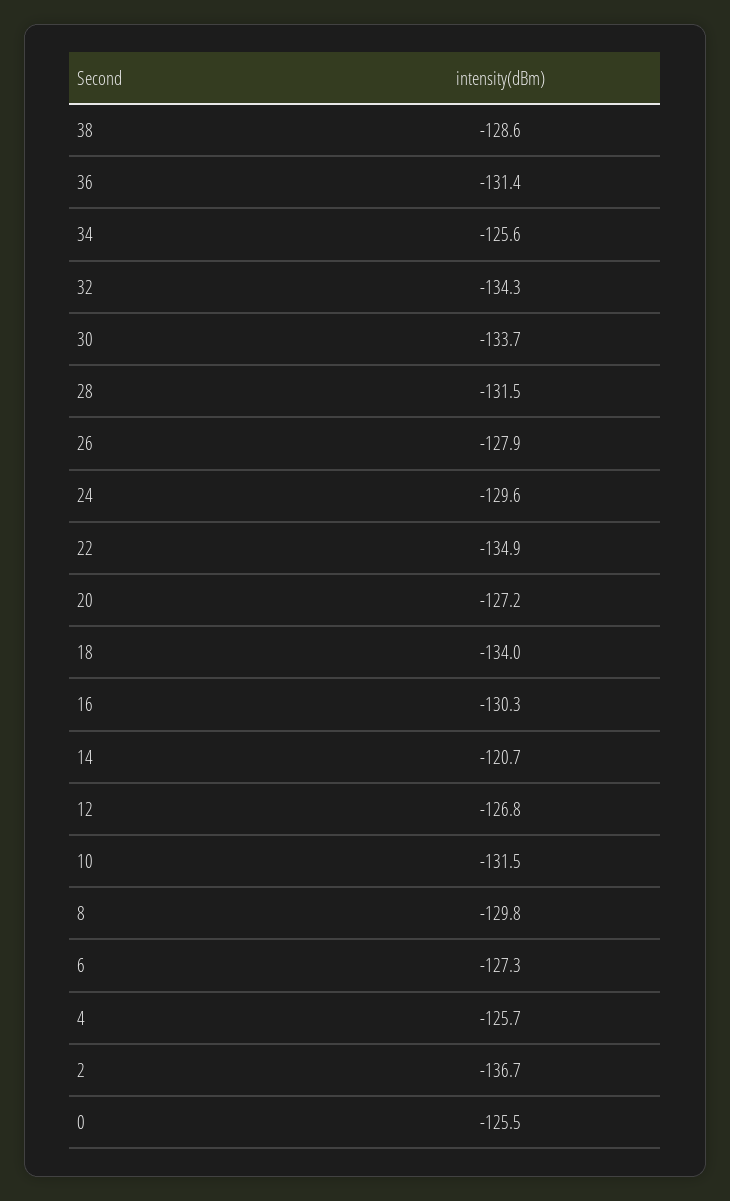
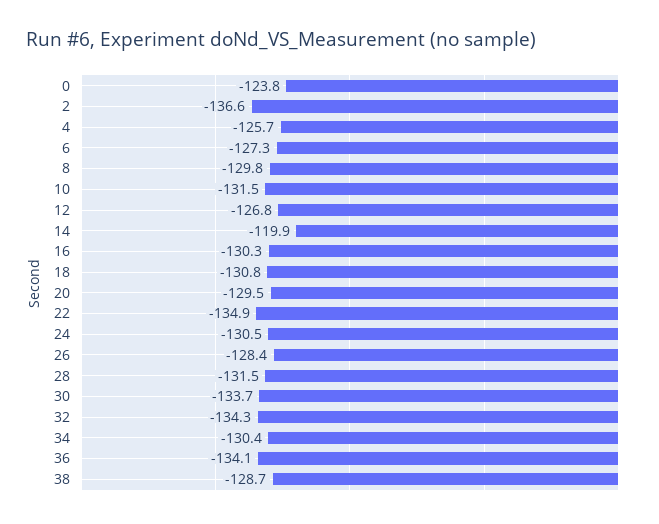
  {
-   "38": -128.6,
+   "38": -128.7,
-   "36": -131.4,
+   "36": -134.1,
-   "34": -125.6,
+   "34": -130.4,
    "32": -134.3,
    "30": -133.7,
    "28": -131.5,
-   "26": -127.9,
+   "26": -128.4,
-   "24": -129.6,
+   "24": -130.5,
    "22": -134.9,
-   "20": -127.2,
+   "20": -129.5,
-   "18": -134,
+   "18": -130.8,
    "16": -130.3,
-   "14": -120.7,
+   "14": -119.9,
    "12": -126.8,
    "10": -131.5,
    "8": -129.8,
    "6": -127.3,
    "4": -125.7,
-   "2": -136.7,
+   "2": -136.6,
-   "0": -125.5
+   "0": -123.8
  }

